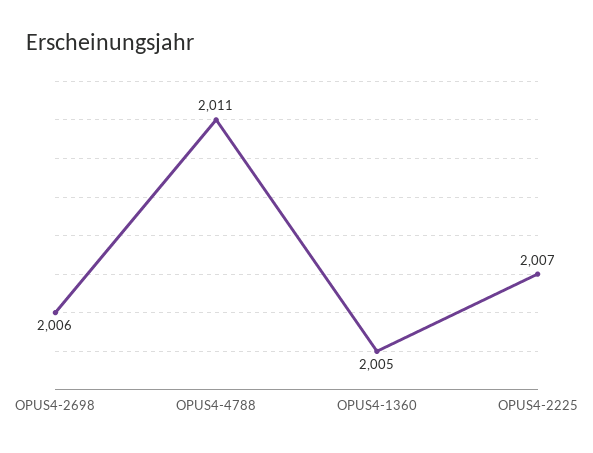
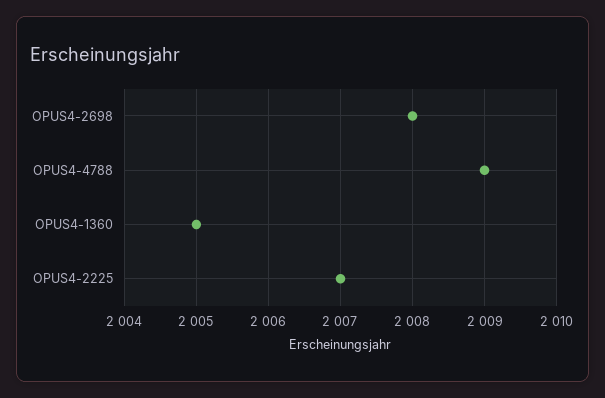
  {
-   "OPUS4-2698": 2006,
+   "OPUS4-2698": 2008,
-   "OPUS4-4788": 2011,
+   "OPUS4-4788": 2009,
    "OPUS4-1360": 2005,
    "OPUS4-2225": 2007
  }

